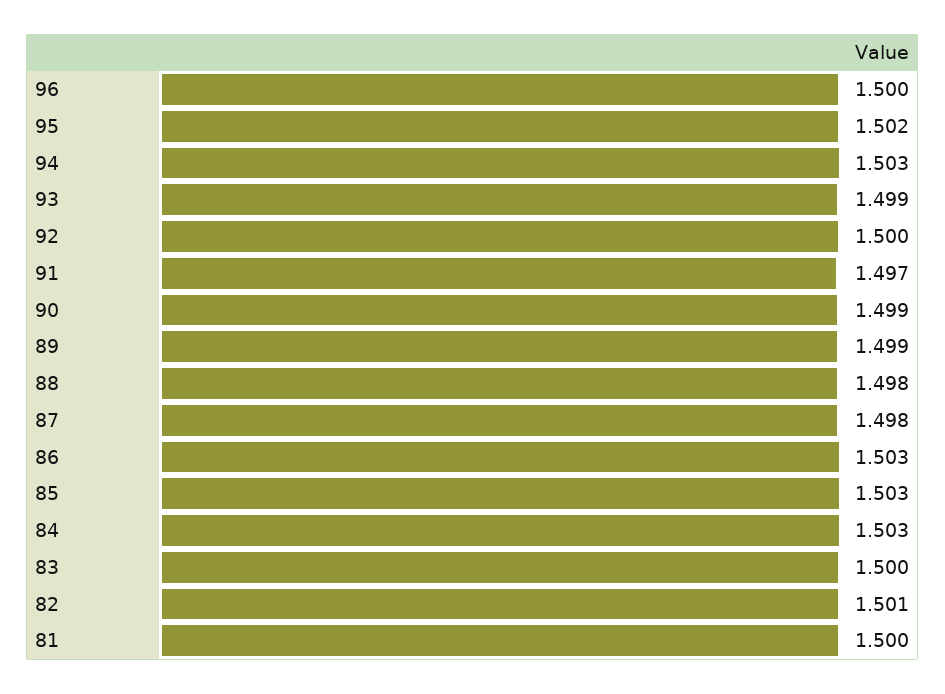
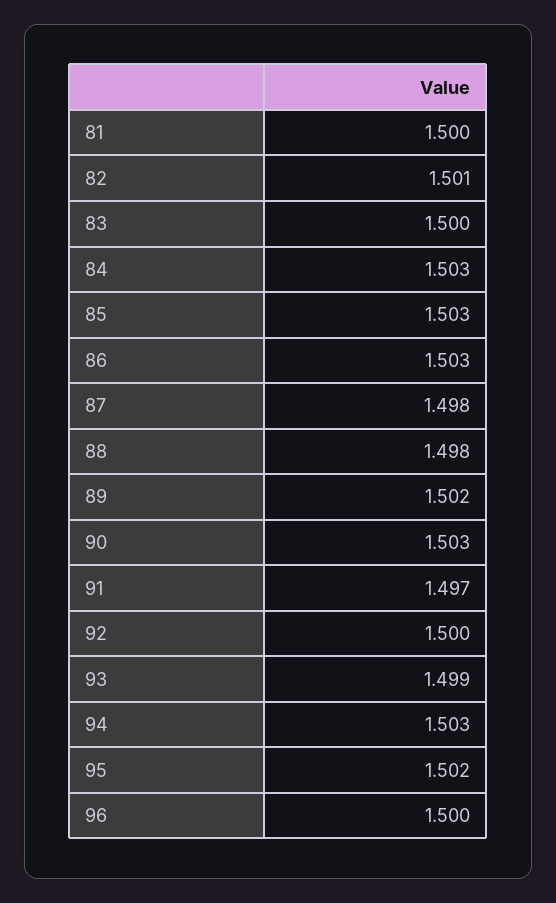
  {
    "96": 1.5,
    "95": 1.502,
    "94": 1.503,
    "93": 1.499,
    "92": 1.5,
    "91": 1.497,
-   "90": 1.499,
+   "90": 1.503,
-   "89": 1.499,
+   "89": 1.502,
    "88": 1.498,
    "87": 1.498,
    "86": 1.503,
    "85": 1.503,
    "84": 1.503,
    "83": 1.5,
    "82": 1.501,
    "81": 1.5
  }

